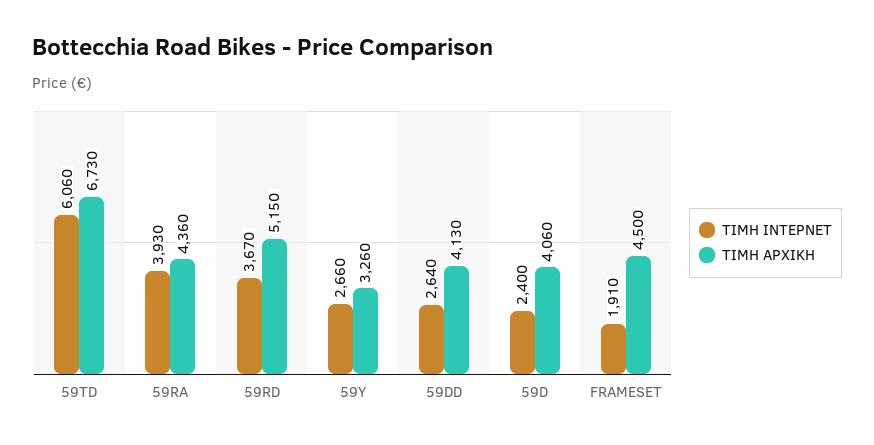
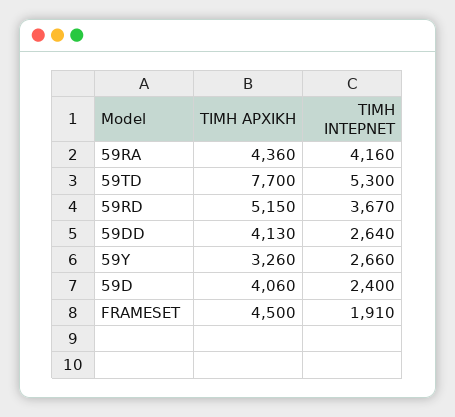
  {
    "ΤΙΜΗ ΙΝΤΕΡΝΕΤ": {
-     "59TD": 6060,
+     "59TD": 5300,
-     "59RA": 3930,
+     "59RA": 4160,
      "59RD": 3670,
      "59Y": 2660,
      "59DD": 2640,
      "59D": 2400,
      "FRAMESET": 1910
    },
    "ΤΙΜΗ ΑΡΧΙΚΗ": {
-     "59TD": 6730,
+     "59TD": 7700,
      "59RA": 4360,
      "59RD": 5150,
      "59Y": 3260,
      "59DD": 4130,
      "59D": 4060,
      "FRAMESET": 4500
    }
  }

